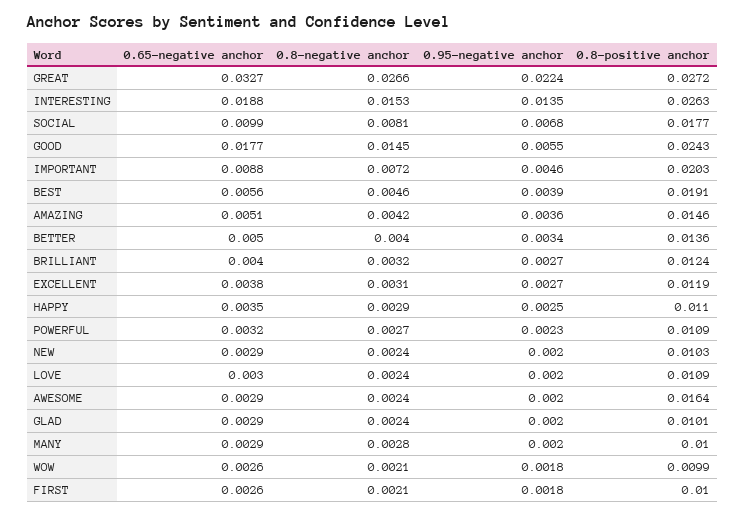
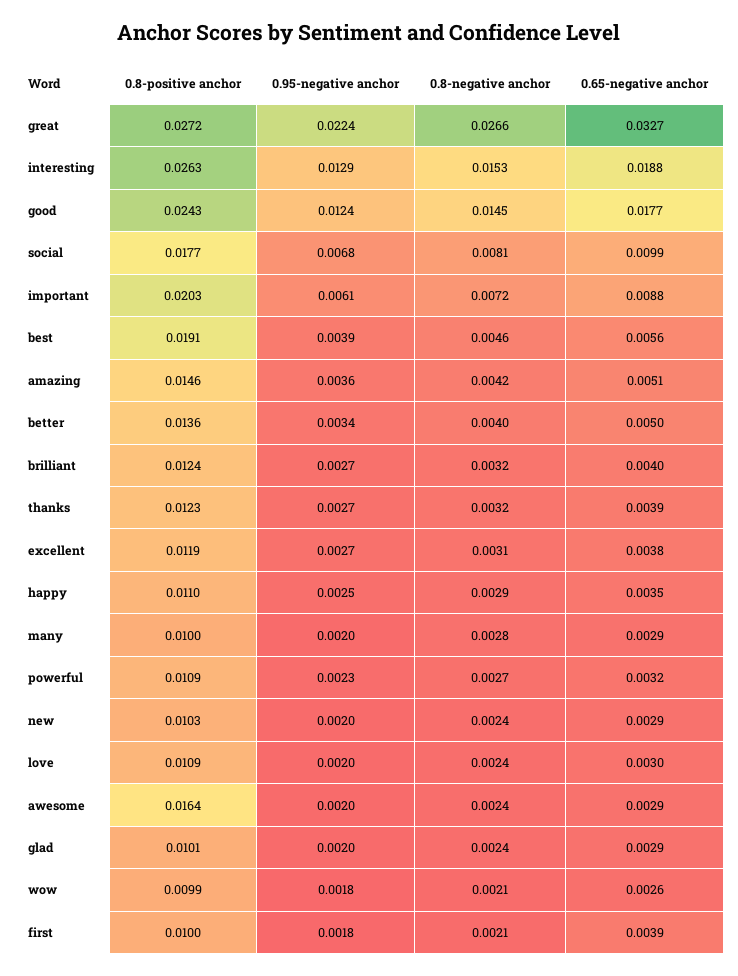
  {
    "0.65-negative anchor": {
      "GREAT": 0.0327,
      "INTERESTING": 0.0188,
      "SOCIAL": 0.0099,
      "GOOD": 0.0177,
      "IMPORTANT": 0.0088,
      "BEST": 0.0056,
      "AMAZING": 0.0051,
      "BETTER": 0.005,
      "BRILLIANT": 0.004,
      "EXCELLENT": 0.0038,
      "HAPPY": 0.0035,
      "POWERFUL": 0.0032,
      "NEW": 0.0029,
      "LOVE": 0.003,
      "AWESOME": 0.0029,
      "GLAD": 0.0029,
      "MANY": 0.0029,
      "WOW": 0.0026,
-     "FIRST": 0.0026
+     "FIRST": 0.0039,
+     "thanks": 0.0039
    },
    "0.8-negative anchor": {
      "GREAT": 0.0266,
      "INTERESTING": 0.0153,
      "SOCIAL": 0.0081,
      "GOOD": 0.0145,
      "IMPORTANT": 0.0072,
      "BEST": 0.0046,
      "AMAZING": 0.0042,
      "BETTER": 0.004,
      "BRILLIANT": 0.0032,
      "EXCELLENT": 0.0031,
      "HAPPY": 0.0029,
      "POWERFUL": 0.0027,
      "NEW": 0.0024,
      "LOVE": 0.0024,
      "AWESOME": 0.0024,
      "GLAD": 0.0024,
      "MANY": 0.0028,
      "WOW": 0.0021,
-     "FIRST": 0.0021
+     "FIRST": 0.0021,
+     "thanks": 0.0032
    },
    "0.95-negative anchor": {
      "GREAT": 0.0224,
-     "INTERESTING": 0.0135,
+     "INTERESTING": 0.0129,
      "SOCIAL": 0.0068,
-     "GOOD": 0.0055,
+     "GOOD": 0.0124,
-     "IMPORTANT": 0.0046,
+     "IMPORTANT": 0.0061,
      "BEST": 0.0039,
      "AMAZING": 0.0036,
      "BETTER": 0.0034,
      "BRILLIANT": 0.0027,
      "EXCELLENT": 0.0027,
      "HAPPY": 0.0025,
      "POWERFUL": 0.0023,
      "NEW": 0.002,
      "LOVE": 0.002,
      "AWESOME": 0.002,
      "GLAD": 0.002,
      "MANY": 0.002,
      "WOW": 0.0018,
-     "FIRST": 0.0018
+     "FIRST": 0.0018,
+     "thanks": 0.0027
    },
    "0.8-positive anchor": {
      "GREAT": 0.0272,
      "INTERESTING": 0.0263,
      "SOCIAL": 0.0177,
      "GOOD": 0.0243,
      "IMPORTANT": 0.0203,
      "BEST": 0.0191,
      "AMAZING": 0.0146,
      "BETTER": 0.0136,
      "BRILLIANT": 0.0124,
      "EXCELLENT": 0.0119,
      "HAPPY": 0.011,
      "POWERFUL": 0.0109,
      "NEW": 0.0103,
      "LOVE": 0.0109,
      "AWESOME": 0.0164,
      "GLAD": 0.0101,
      "MANY": 0.01,
      "WOW": 0.0099,
-     "FIRST": 0.01
+     "FIRST": 0.01,
+     "thanks": 0.0123
    }
  }

